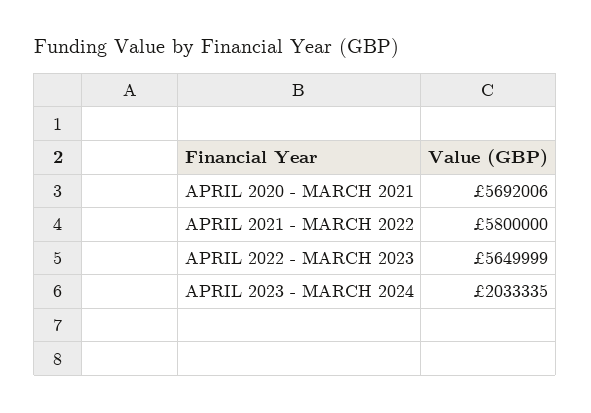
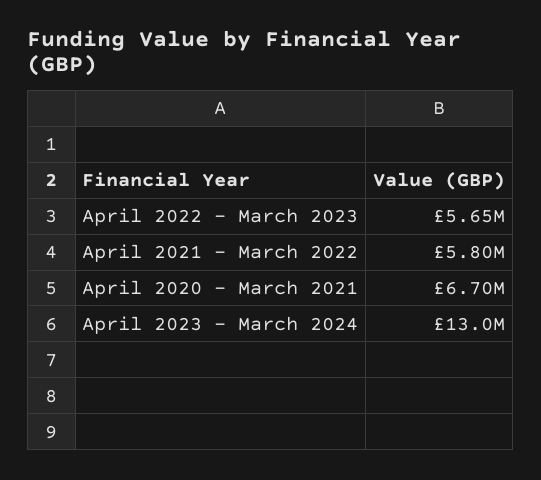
  {
-   "APRIL 2020 - MARCH 2021": 5692006,
+   "APRIL 2020 - MARCH 2021": 6700000,
    "APRIL 2021 - MARCH 2022": 5800000,
    "APRIL 2022 - MARCH 2023": 5649999,
-   "APRIL 2023 - MARCH 2024": 2033335
+   "APRIL 2023 - MARCH 2024": 13000000
  }

